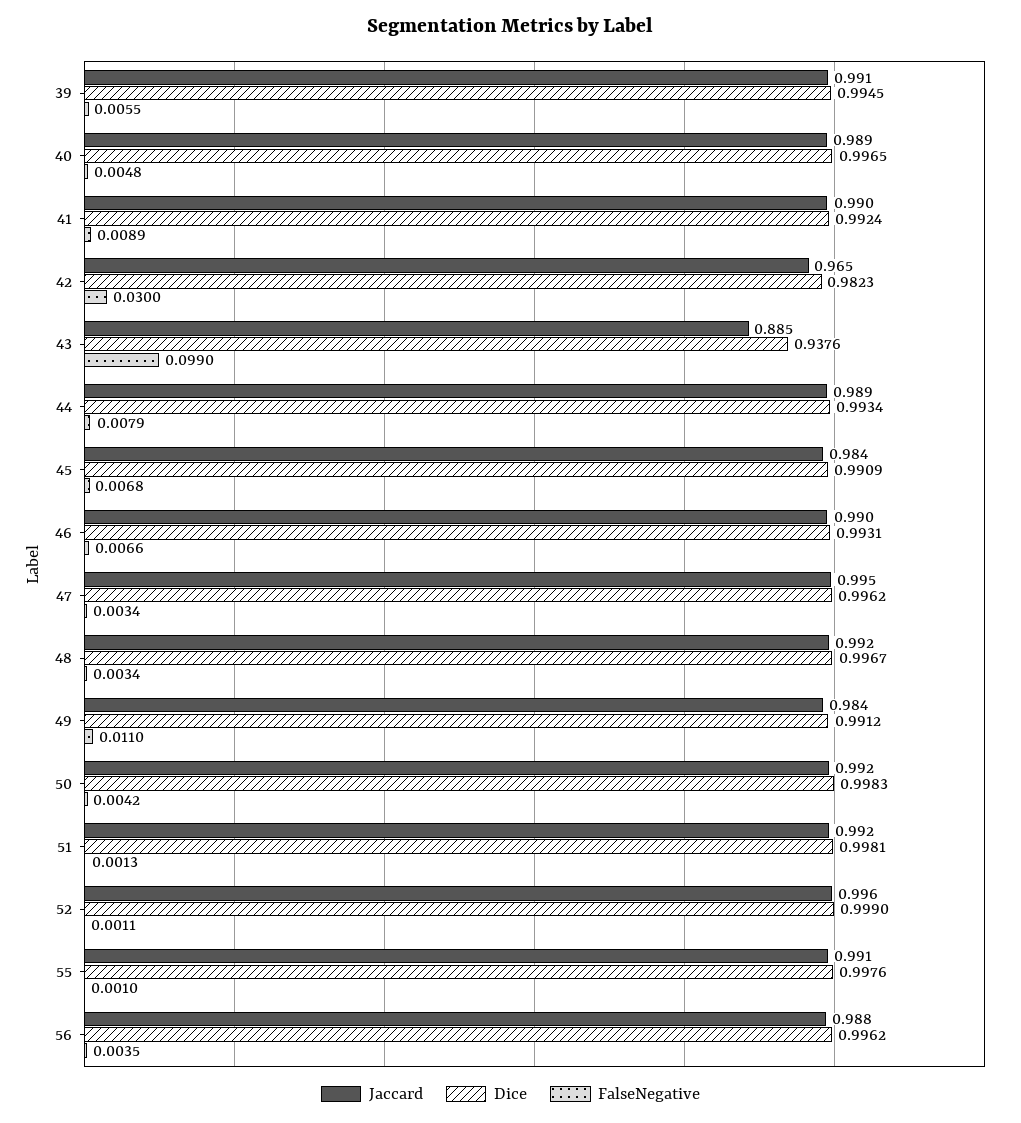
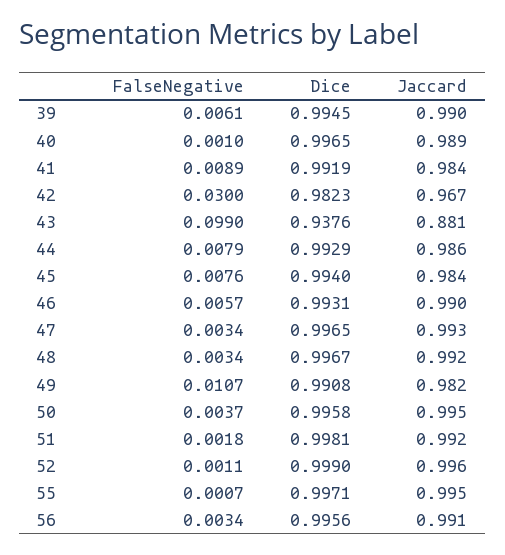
  {
    "Jaccard": {
-     "39": 0.991,
+     "39": 0.99,
      "40": 0.989,
-     "41": 0.99,
+     "41": 0.984,
-     "42": 0.965,
+     "42": 0.967,
-     "43": 0.885,
+     "43": 0.881,
-     "44": 0.989,
+     "44": 0.986,
      "45": 0.984,
      "46": 0.99,
-     "47": 0.995,
+     "47": 0.993,
      "48": 0.992,
-     "49": 0.984,
+     "49": 0.982,
-     "50": 0.992,
+     "50": 0.995,
      "51": 0.992,
      "52": 0.996,
-     "55": 0.991,
+     "55": 0.995,
-     "56": 0.988
+     "56": 0.991
    },
    "Dice": {
      "39": 0.9945,
      "40": 0.9965,
-     "41": 0.9924,
+     "41": 0.9919,
      "42": 0.9823,
      "43": 0.9376,
-     "44": 0.9934,
+     "44": 0.9929,
-     "45": 0.9909,
+     "45": 0.994,
      "46": 0.9931,
-     "47": 0.9962,
+     "47": 0.9965,
      "48": 0.9967,
-     "49": 0.9912,
+     "49": 0.9908,
-     "50": 0.9983,
+     "50": 0.9958,
      "51": 0.9981,
      "52": 0.999,
-     "55": 0.9976,
+     "55": 0.9971,
-     "56": 0.9962
+     "56": 0.9956
    },
    "FalseNegative": {
-     "39": 0.0055,
+     "39": 0.0061,
-     "40": 0.0048,
+     "40": 0.001,
      "41": 0.0089,
      "42": 0.03,
      "43": 0.099,
      "44": 0.0079,
-     "45": 0.0068,
+     "45": 0.0076,
-     "46": 0.0066,
+     "46": 0.0057,
      "47": 0.0034,
      "48": 0.0034,
-     "49": 0.011,
+     "49": 0.0107,
-     "50": 0.0042,
+     "50": 0.0037,
-     "51": 0.0013,
+     "51": 0.0018,
      "52": 0.0011,
-     "55": 0.001,
+     "55": 0.0007,
-     "56": 0.0035
+     "56": 0.0034
    }
  }

